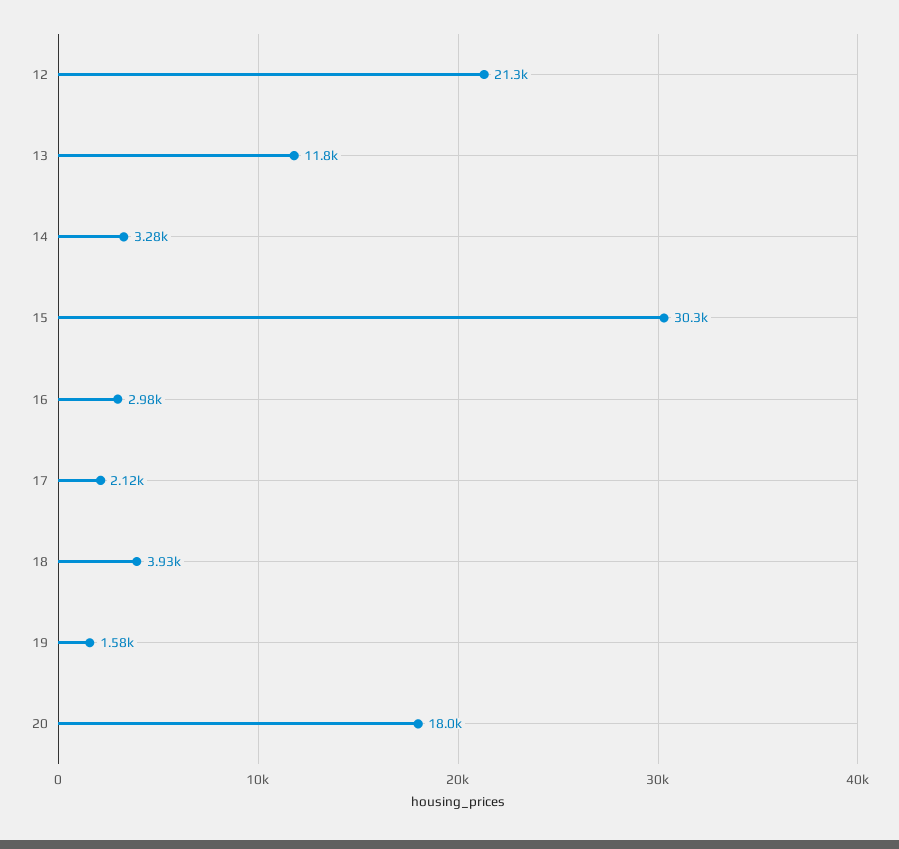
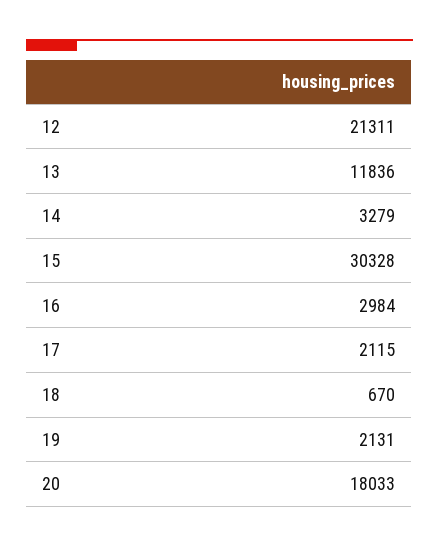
  {
    "12": 21311,
    "13": 11836,
    "14": 3279,
    "15": 30328,
    "16": 2984,
    "17": 2115,
-   "18": 3930,
+   "18": 670,
-   "19": 1580,
+   "19": 2131,
    "20": 18033
  }

